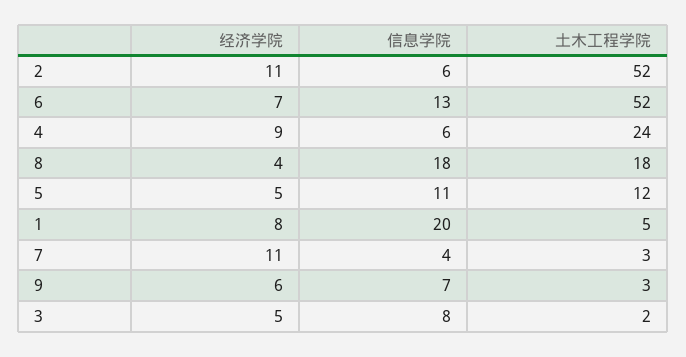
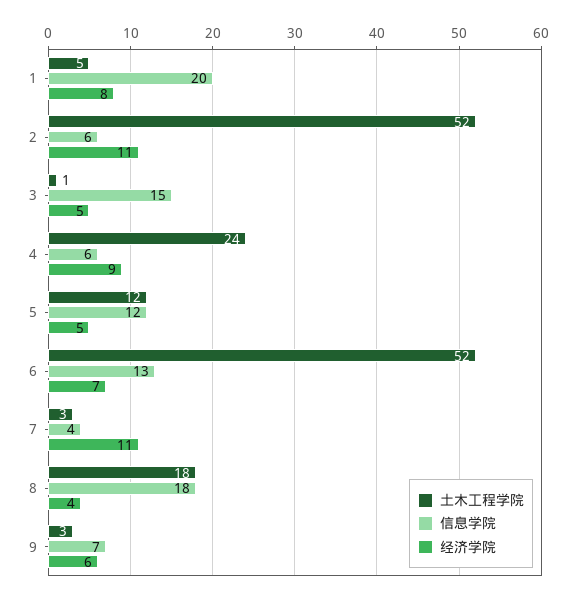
  {
    "经济学院": {
      "2": 11,
      "6": 7,
      "4": 9,
      "8": 4,
      "5": 5,
      "1": 8,
      "7": 11,
      "9": 6,
      "3": 5
    },
    "信息学院": {
      "2": 6,
      "6": 13,
      "4": 6,
      "8": 18,
-     "5": 11,
+     "5": 12,
      "1": 20,
      "7": 4,
      "9": 7,
-     "3": 8
+     "3": 15
    },
    "土木工程学院": {
      "2": 52,
      "6": 52,
      "4": 24,
      "8": 18,
      "5": 12,
      "1": 5,
      "7": 3,
      "9": 3,
-     "3": 2
+     "3": 1
    }
  }

